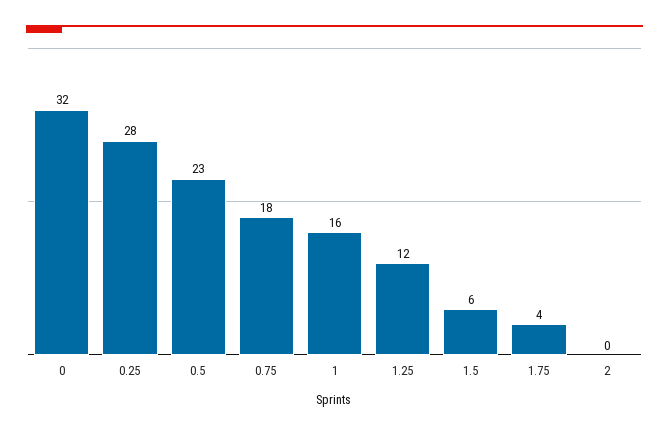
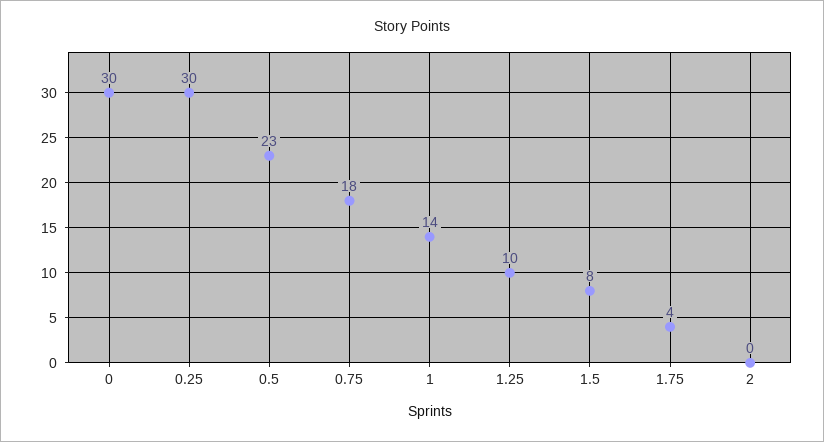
  {
-   "0": 32,
+   "0": 30,
-   "0.25": 28,
+   "0.25": 30,
    "0.5": 23,
    "0.75": 18,
-   "1": 16,
+   "1": 14,
-   "1.25": 12,
+   "1.25": 10,
-   "1.5": 6,
+   "1.5": 8,
    "1.75": 4,
    "2": 0
  }

